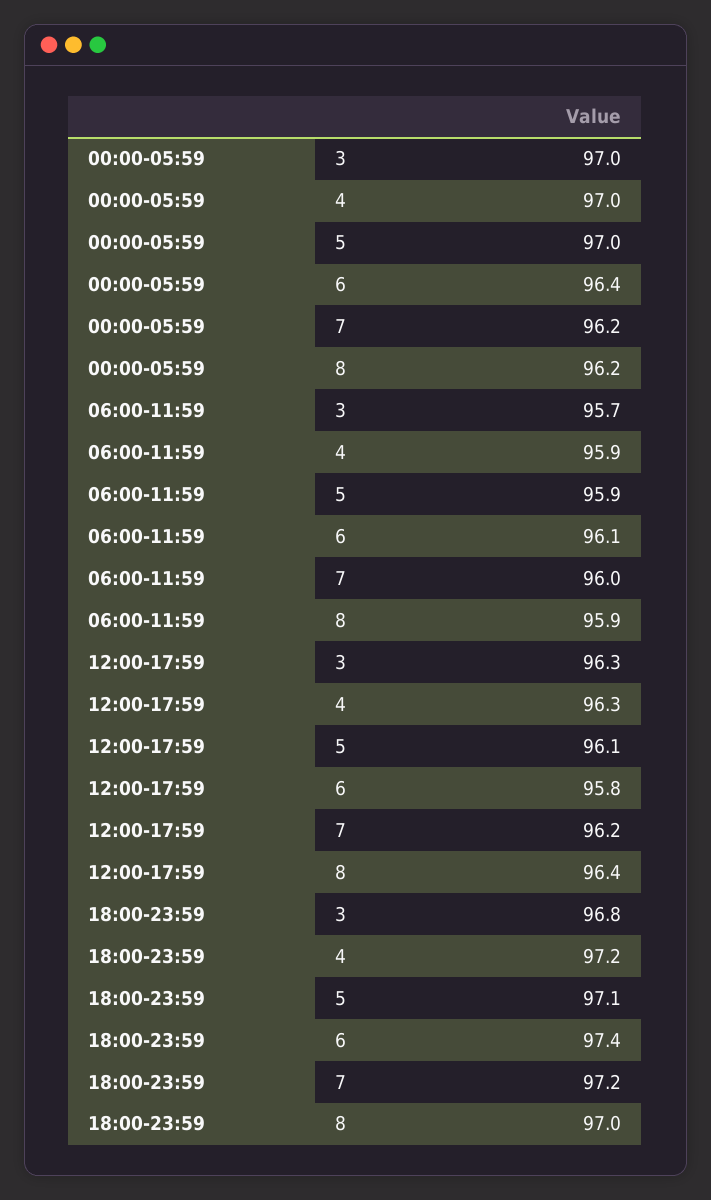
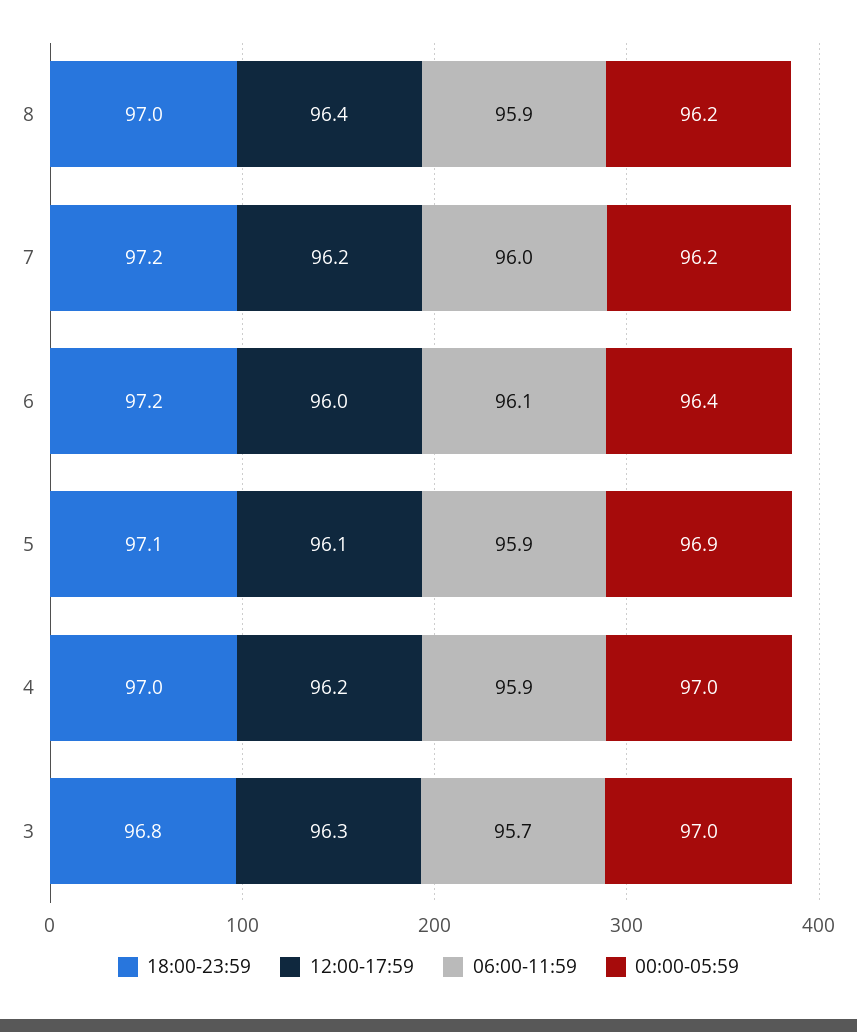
  {
    "00:00-05:59": {
      "3": 97,
      "4": 97,
-     "5": 97,
+     "5": 96.9,
      "6": 96.4,
      "7": 96.2,
      "8": 96.2
    },
    "06:00-11:59": {
      "3": 95.7,
      "4": 95.9,
      "5": 95.9,
      "6": 96.1,
      "7": 96,
      "8": 95.9
    },
    "12:00-17:59": {
      "3": 96.3,
-     "4": 96.3,
+     "4": 96.2,
      "5": 96.1,
-     "6": 95.8,
+     "6": 96,
      "7": 96.2,
      "8": 96.4
    },
    "18:00-23:59": {
      "3": 96.8,
-     "4": 97.2,
+     "4": 97,
      "5": 97.1,
-     "6": 97.4,
+     "6": 97.2,
      "7": 97.2,
      "8": 97
    }
  }

